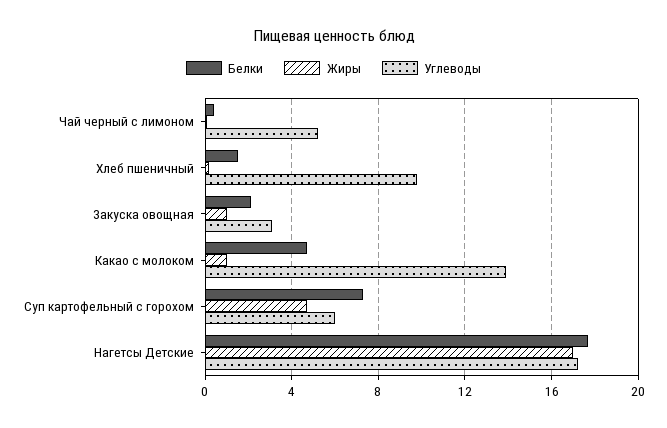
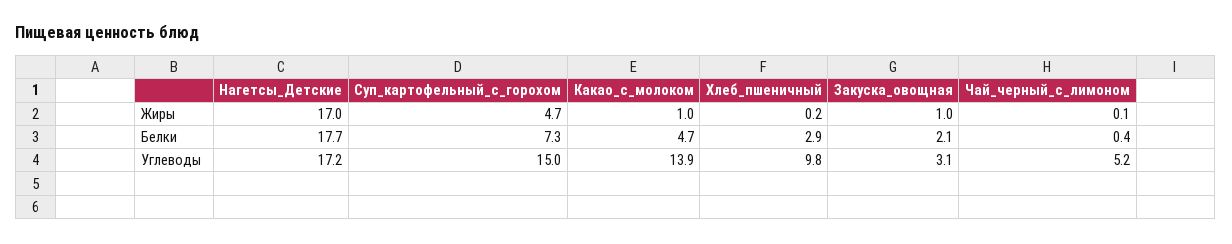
  {
    "Белки": {
      "Чай черный с лимоном": 0.4,
-     "Хлеб пшеничный": 1.5,
+     "Хлеб пшеничный": 2.9,
      "Закуска овощная": 2.1,
      "Какао с молоком": 4.7,
      "Суп картофельный с горохом": 7.3,
      "Нагетсы Детские": 17.7
    },
    "Жиры": {
      "Чай черный с лимоном": 0.1,
      "Хлеб пшеничный": 0.2,
      "Закуска овощная": 1,
      "Какао с молоком": 1,
      "Суп картофельный с горохом": 4.7,
      "Нагетсы Детские": 17
    },
    "Углеводы": {
      "Чай черный с лимоном": 5.2,
      "Хлеб пшеничный": 9.8,
      "Закуска овощная": 3.1,
      "Какао с молоком": 13.9,
-     "Суп картофельный с горохом": 6,
+     "Суп картофельный с горохом": 15,
      "Нагетсы Детские": 17.2
    }
  }

